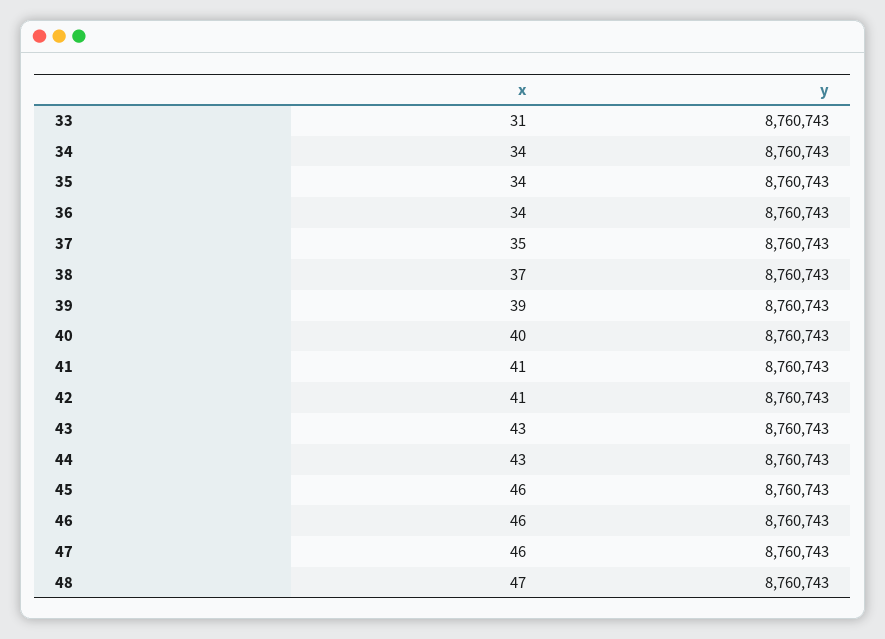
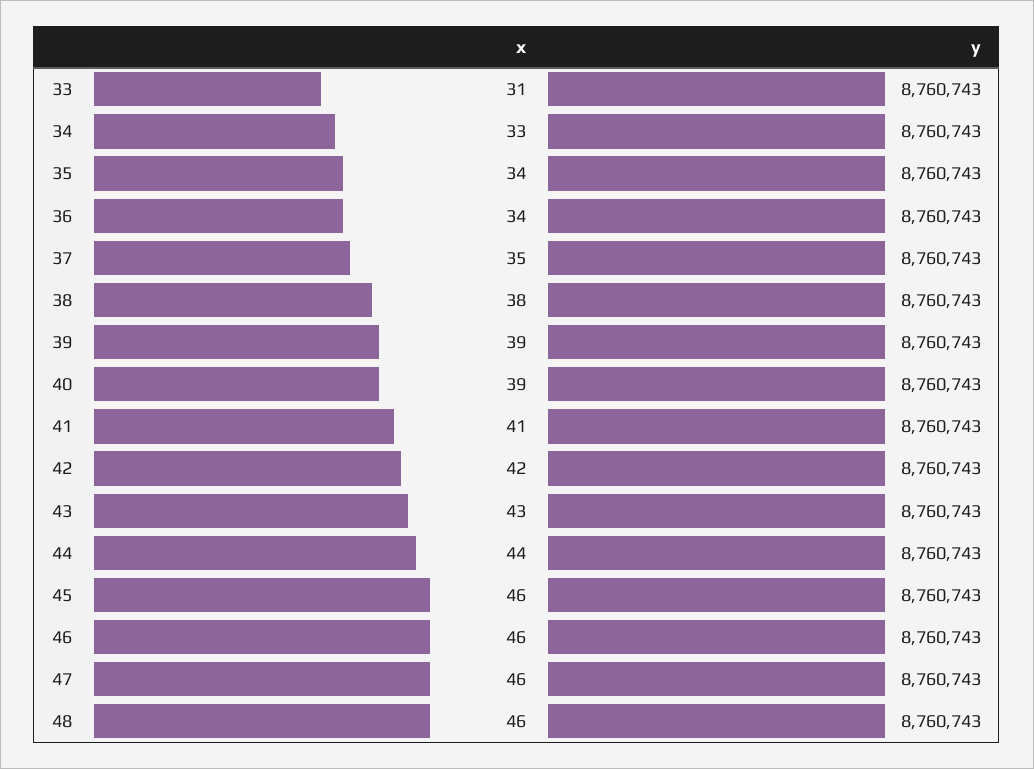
  {
    "x": {
      "33": 31,
-     "34": 34,
+     "34": 33,
      "35": 34,
      "36": 34,
      "37": 35,
-     "38": 37,
+     "38": 38,
      "39": 39,
-     "40": 40,
+     "40": 39,
      "41": 41,
-     "42": 41,
+     "42": 42,
      "43": 43,
-     "44": 43,
+     "44": 44,
      "45": 46,
      "46": 46,
      "47": 46,
-     "48": 47
+     "48": 46
    },
    "y": {
      "33": 8760743,
      "34": 8760743,
      "35": 8760743,
      "36": 8760743,
      "37": 8760743,
      "38": 8760743,
      "39": 8760743,
      "40": 8760743,
      "41": 8760743,
      "42": 8760743,
      "43": 8760743,
      "44": 8760743,
      "45": 8760743,
      "46": 8760743,
      "47": 8760743,
      "48": 8760743
    }
  }

